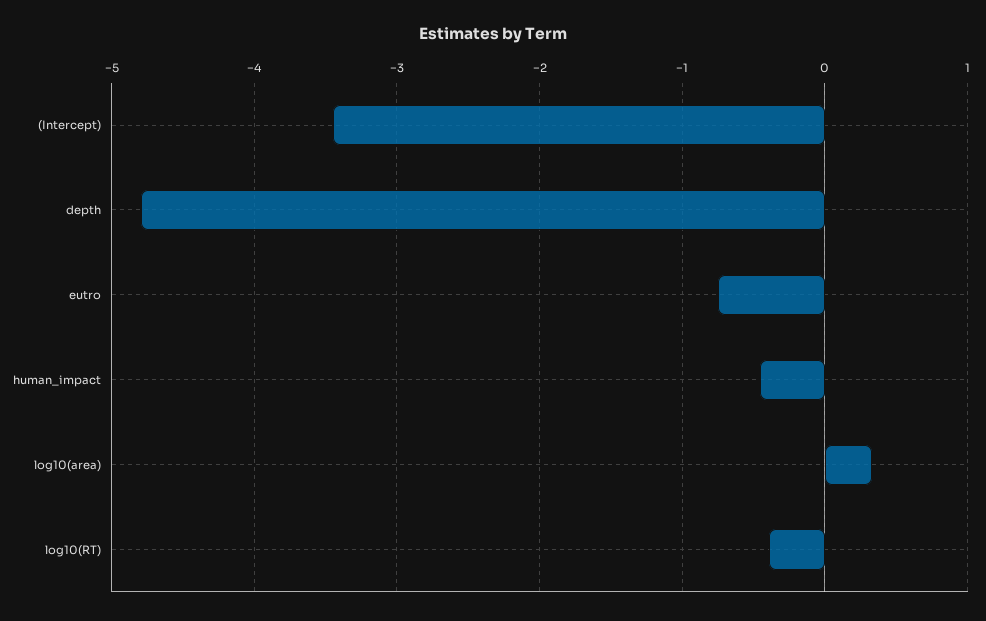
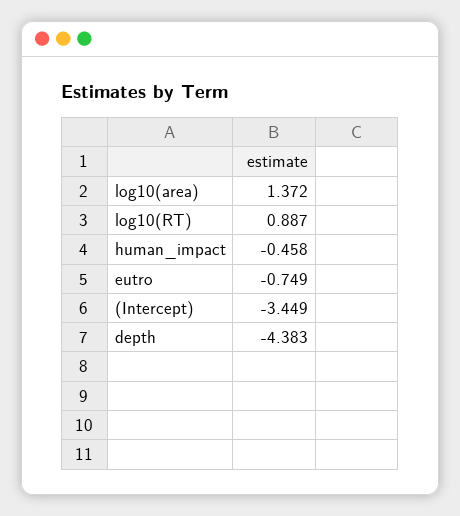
  {
    "(Intercept)": -3.449,
-   "depth": -4.8,
+   "depth": -4.383,
    "eutro": -0.749,
    "human_impact": -0.458,
-   "log10(area)": 0.3,
+   "log10(area)": 1.372,
-   "log10(RT)": -0.4
+   "log10(RT)": 0.887
  }

